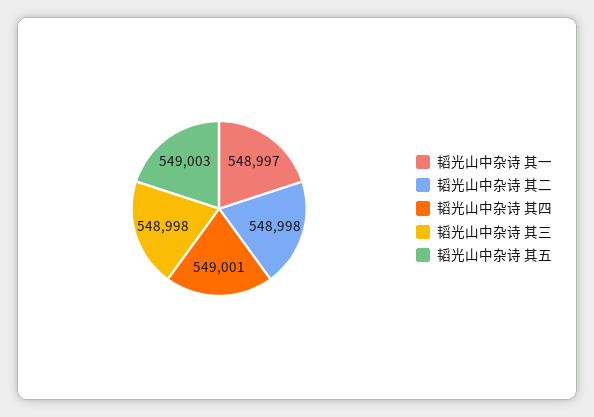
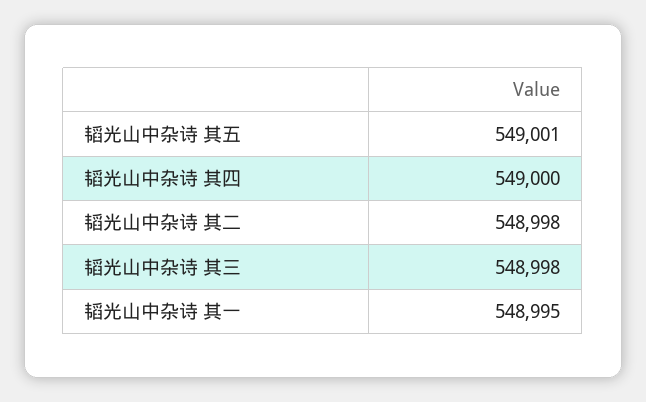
  {
-   "韬光山中杂诗 其一": 548997,
+   "韬光山中杂诗 其一": 548995,
    "韬光山中杂诗 其二": 548998,
-   "韬光山中杂诗 其四": 549001,
+   "韬光山中杂诗 其四": 549000,
    "韬光山中杂诗 其三": 548998,
-   "韬光山中杂诗 其五": 549003
+   "韬光山中杂诗 其五": 549001
  }

